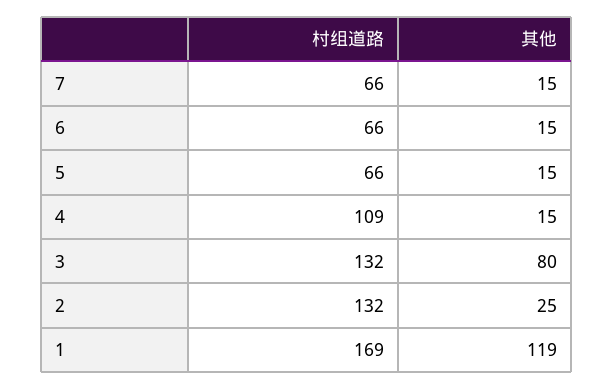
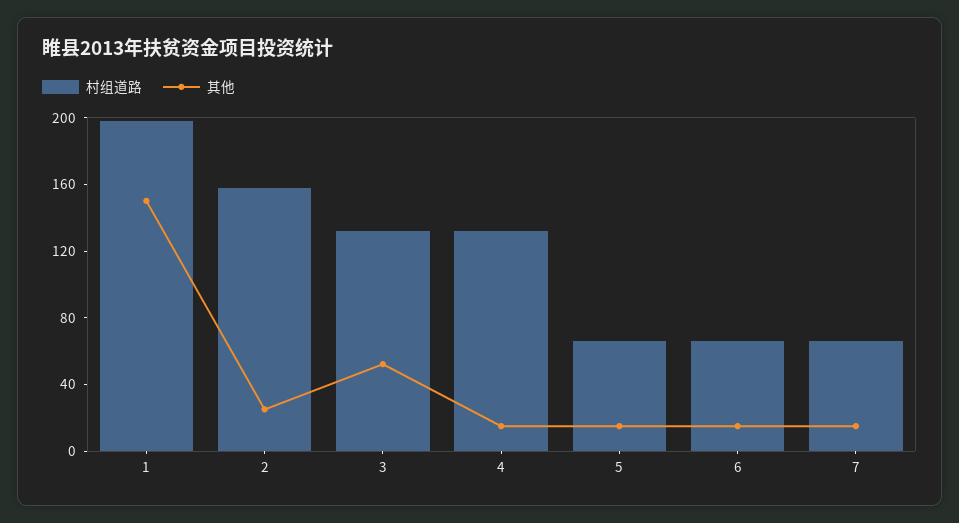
  {
    "村组道路": {
      "7": 66,
      "6": 66,
      "5": 66,
-     "4": 109,
+     "4": 130,
      "3": 132,
-     "2": 132,
+     "2": 160,
-     "1": 169
+     "1": 200
    },
    "其他": {
      "7": 15,
      "6": 15,
      "5": 15,
      "4": 15,
-     "3": 80,
+     "3": 50,
      "2": 25,
-     "1": 119
+     "1": 150
    }
  }

